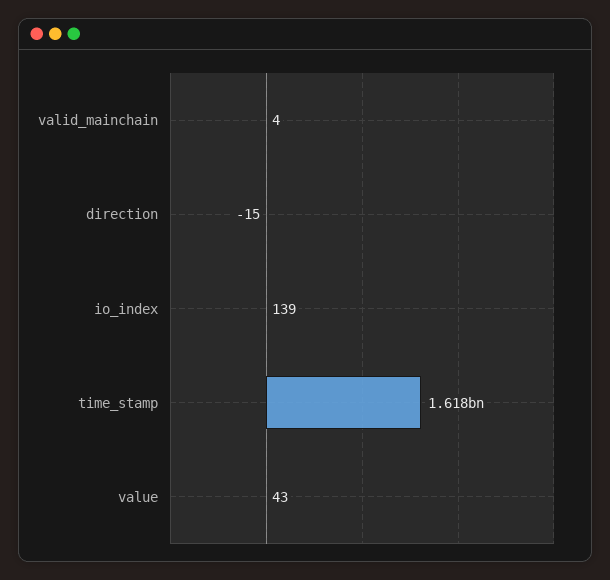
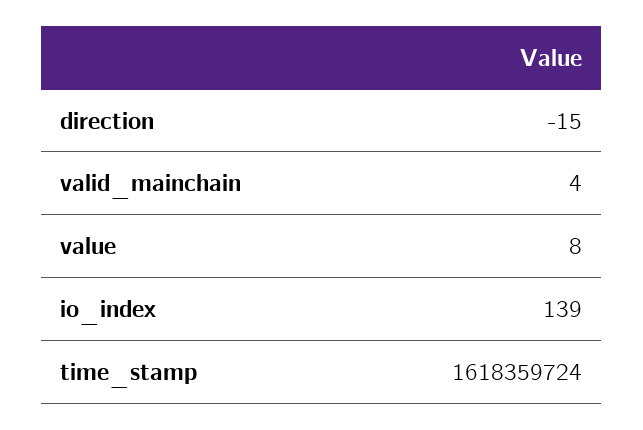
  {
    "valid_mainchain": 4,
    "direction": -15,
    "io_index": 139,
    "time_stamp": 1618359724,
-   "value": 43
+   "value": 8
  }

